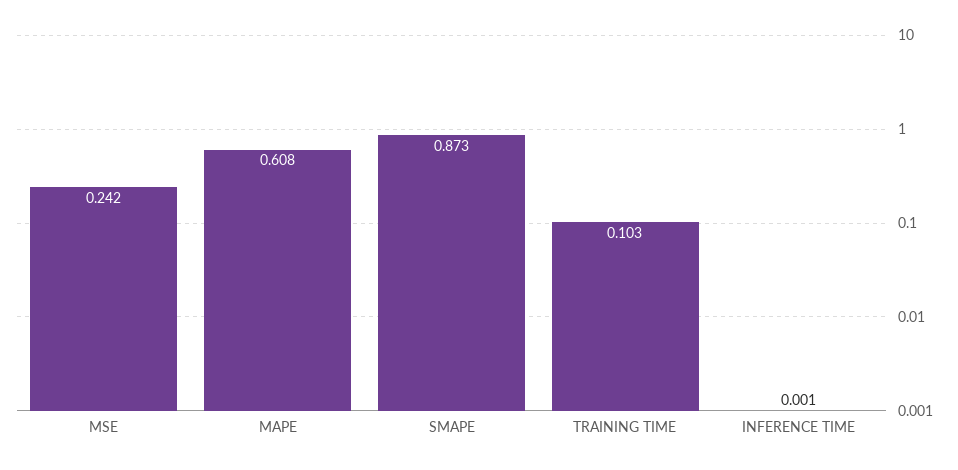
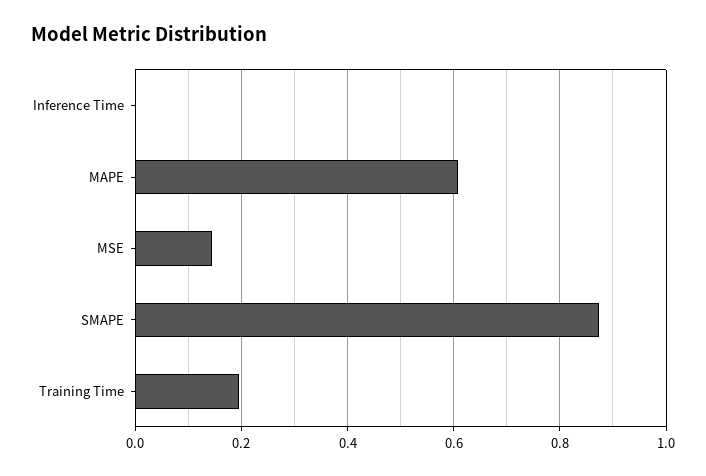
  {
-   "MSE": 0.242,
+   "MSE": 0.14,
    "MAPE": 0.608,
    "SMAPE": 0.873,
-   "TRAINING TIME": 0.103,
+   "TRAINING TIME": 0.2,
    "INFERENCE TIME": 0.001
  }

